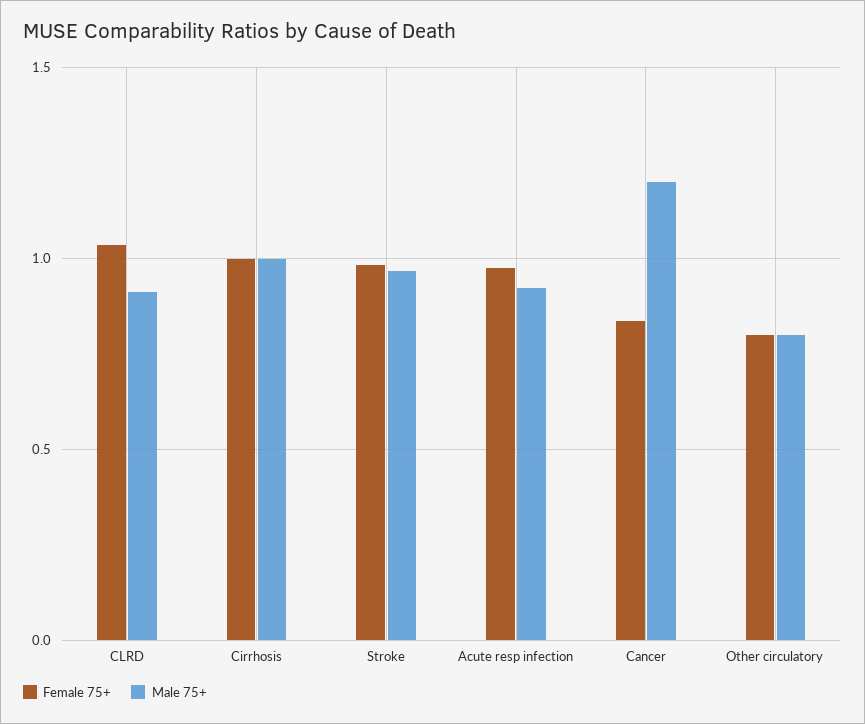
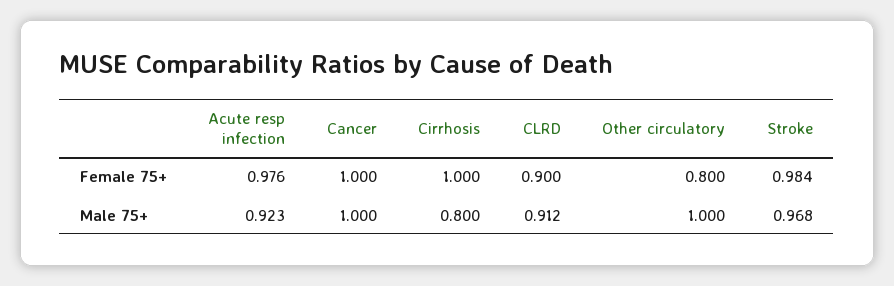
  {
    "Female 75+": {
-     "CLRD": 1.05,
+     "CLRD": 0.9,
      "Cirrhosis": 1,
      "Stroke": 0.984,
      "Acute resp infection": 0.976,
-     "Cancer": 0.85,
+     "Cancer": 1,
      "Other circulatory": 0.8
    },
    "Male 75+": {
      "CLRD": 0.912,
-     "Cirrhosis": 1,
+     "Cirrhosis": 0.8,
      "Stroke": 0.968,
      "Acute resp infection": 0.923,
-     "Cancer": 1.2,
+     "Cancer": 1,
-     "Other circulatory": 0.8
+     "Other circulatory": 1
    }
  }

